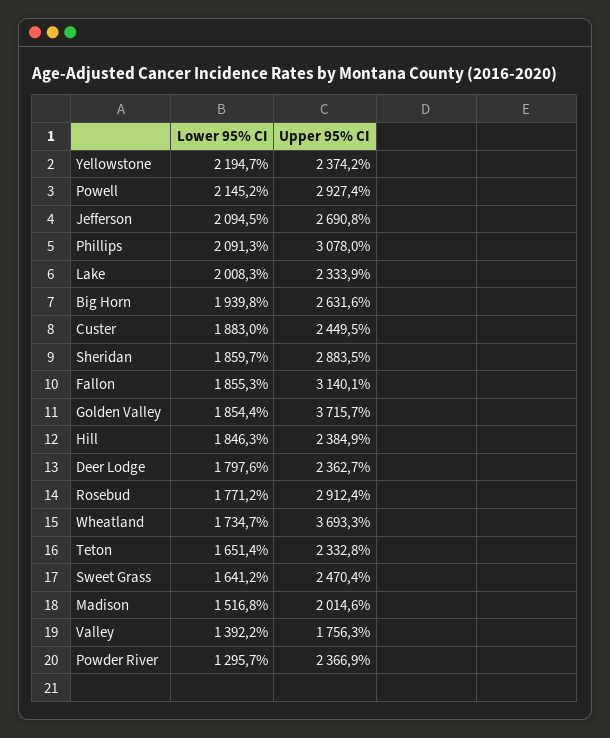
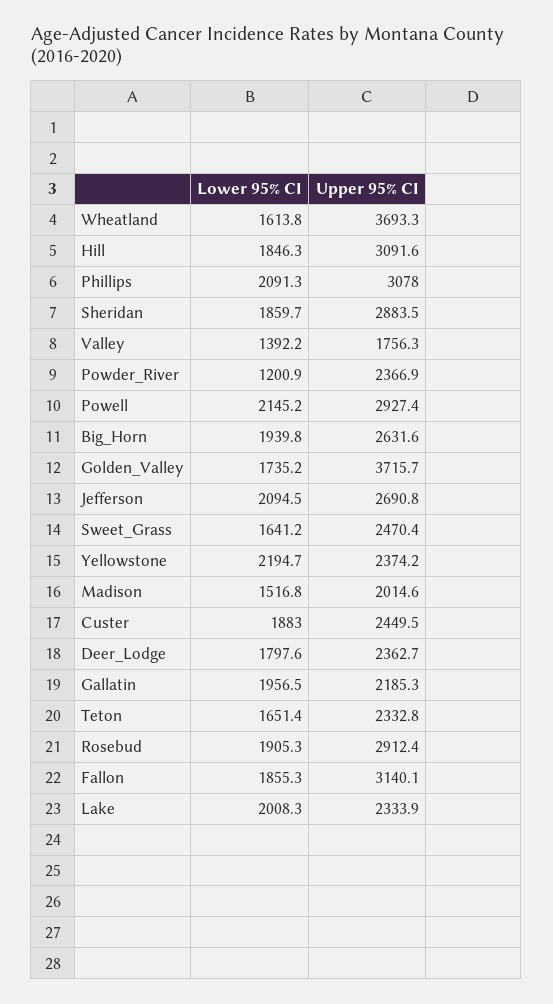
  {
    "Lower 95% CI": {
      "Yellowstone": 2194.7,
      "Powell": 2145.2,
      "Jefferson": 2094.5,
      "Phillips": 2091.3,
      "Lake": 2008.3,
      "Big Horn": 1939.8,
      "Custer": 1883,
      "Sheridan": 1859.7,
      "Fallon": 1855.3,
-     "Golden Valley": 1854.4,
+     "Golden Valley": 1735.2,
      "Hill": 1846.3,
      "Deer Lodge": 1797.6,
-     "Rosebud": 1771.2,
+     "Rosebud": 1905.3,
-     "Wheatland": 1734.7,
+     "Wheatland": 1613.8,
      "Teton": 1651.4,
      "Sweet Grass": 1641.2,
      "Madison": 1516.8,
      "Valley": 1392.2,
-     "Powder River": 1295.7
+     "Powder River": 1200.9,
+     "Gallatin": 1956.5
    },
    "Upper 95% CI": {
      "Yellowstone": 2374.2,
      "Powell": 2927.4,
      "Jefferson": 2690.8,
      "Phillips": 3078,
      "Lake": 2333.9,
      "Big Horn": 2631.6,
      "Custer": 2449.5,
      "Sheridan": 2883.5,
      "Fallon": 3140.1,
      "Golden Valley": 3715.7,
-     "Hill": 2384.9,
+     "Hill": 3091.6,
      "Deer Lodge": 2362.7,
      "Rosebud": 2912.4,
      "Wheatland": 3693.3,
      "Teton": 2332.8,
      "Sweet Grass": 2470.4,
      "Madison": 2014.6,
      "Valley": 1756.3,
-     "Powder River": 2366.9
+     "Powder River": 2366.9,
+     "Gallatin": 2185.3
    }
  }

